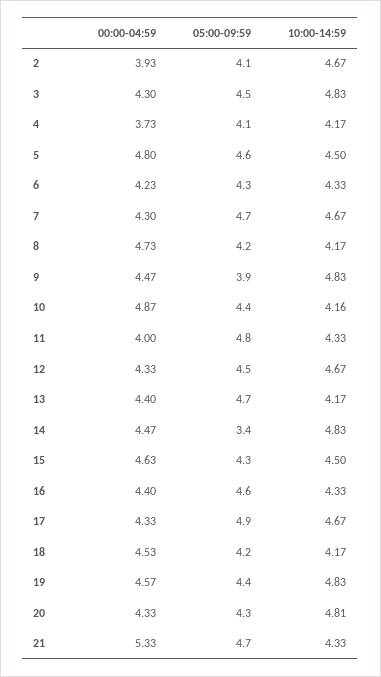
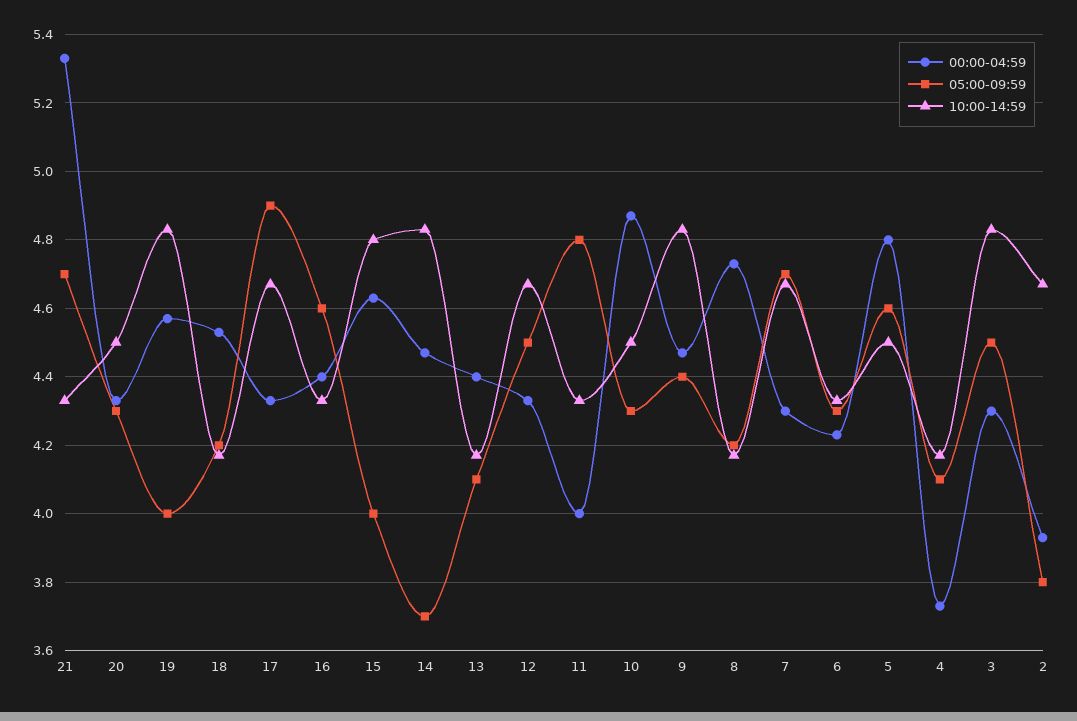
  {
    "00:00-04:59": {
      "2": 3.93,
      "3": 4.3,
      "4": 3.73,
      "5": 4.8,
      "6": 4.23,
      "7": 4.3,
      "8": 4.73,
      "9": 4.47,
      "10": 4.87,
      "11": 4,
      "12": 4.33,
      "13": 4.4,
      "14": 4.47,
      "15": 4.63,
      "16": 4.4,
      "17": 4.33,
      "18": 4.53,
      "19": 4.57,
      "20": 4.33,
      "21": 5.33
    },
    "05:00-09:59": {
-     "2": 4.1,
+     "2": 3.8,
      "3": 4.5,
      "4": 4.1,
      "5": 4.6,
      "6": 4.3,
      "7": 4.7,
      "8": 4.2,
-     "9": 3.9,
+     "9": 4.4,
-     "10": 4.4,
+     "10": 4.3,
      "11": 4.8,
      "12": 4.5,
-     "13": 4.7,
+     "13": 4.1,
-     "14": 3.4,
+     "14": 3.7,
-     "15": 4.3,
+     "15": 4,
      "16": 4.6,
      "17": 4.9,
      "18": 4.2,
-     "19": 4.4,
+     "19": 4,
      "20": 4.3,
      "21": 4.7
    },
    "10:00-14:59": {
      "2": 4.67,
      "3": 4.83,
      "4": 4.17,
      "5": 4.5,
      "6": 4.33,
      "7": 4.67,
      "8": 4.17,
      "9": 4.83,
-     "10": 4.16,
+     "10": 4.5,
      "11": 4.33,
      "12": 4.67,
      "13": 4.17,
      "14": 4.83,
-     "15": 4.5,
+     "15": 4.8,
      "16": 4.33,
      "17": 4.67,
      "18": 4.17,
      "19": 4.83,
-     "20": 4.81,
+     "20": 4.5,
      "21": 4.33
    }
  }

